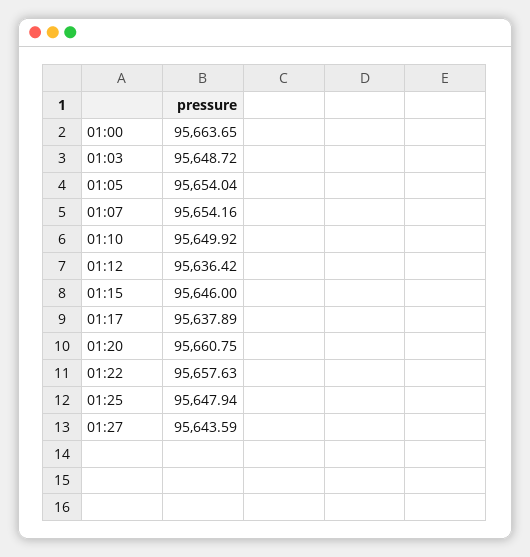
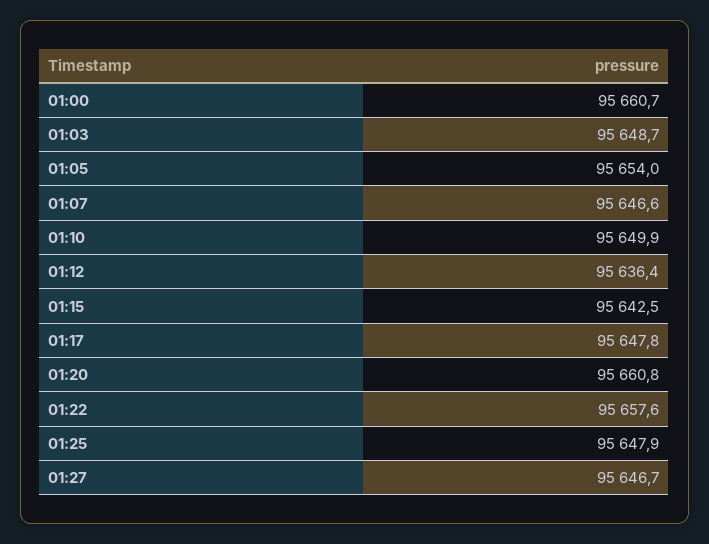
  {
-   "01:00": 95663.65,
+   "01:00": 95660.7,
    "01:03": 95648.72,
    "01:05": 95654.04,
-   "01:07": 95654.16,
+   "01:07": 95646.6,
    "01:10": 95649.92,
    "01:12": 95636.42,
-   "01:15": 95646,
+   "01:15": 95642.5,
-   "01:17": 95637.89,
+   "01:17": 95647.8,
    "01:20": 95660.75,
    "01:22": 95657.63,
    "01:25": 95647.94,
-   "01:27": 95643.59
+   "01:27": 95646.7
  }

